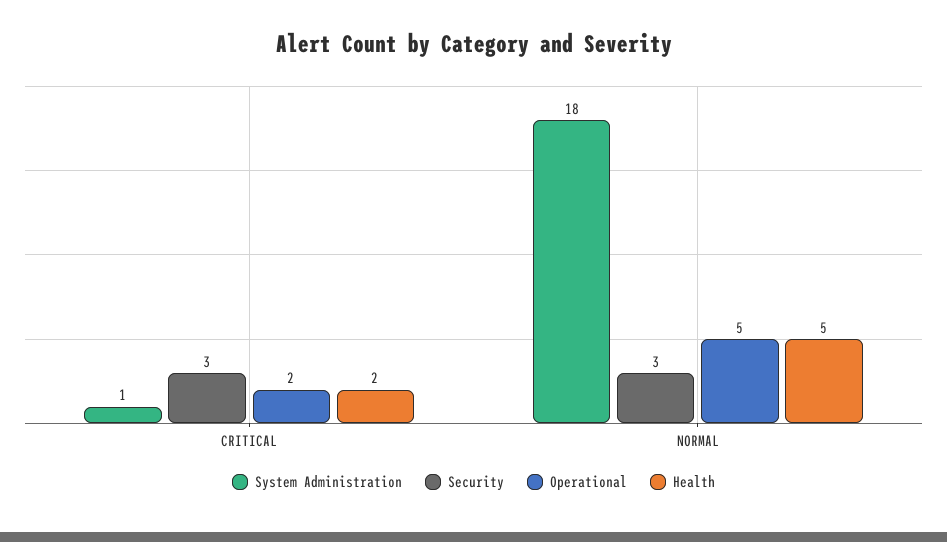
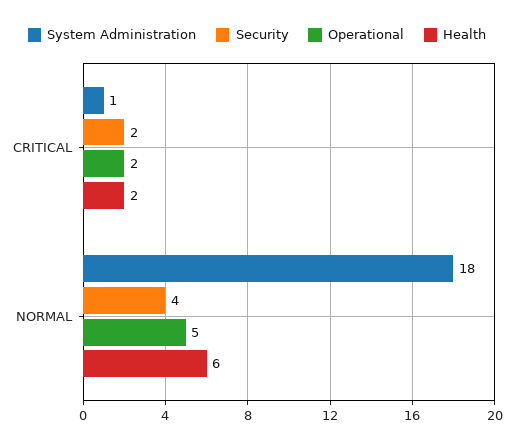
  {
    "System Administration": {
      "CRITICAL": 1,
      "NORMAL": 18
    },
    "Security": {
-     "CRITICAL": 3,
+     "CRITICAL": 2,
-     "NORMAL": 3
+     "NORMAL": 4
    },
    "Operational": {
      "CRITICAL": 2,
      "NORMAL": 5
    },
    "Health": {
      "CRITICAL": 2,
-     "NORMAL": 5
+     "NORMAL": 6
    }
  }

